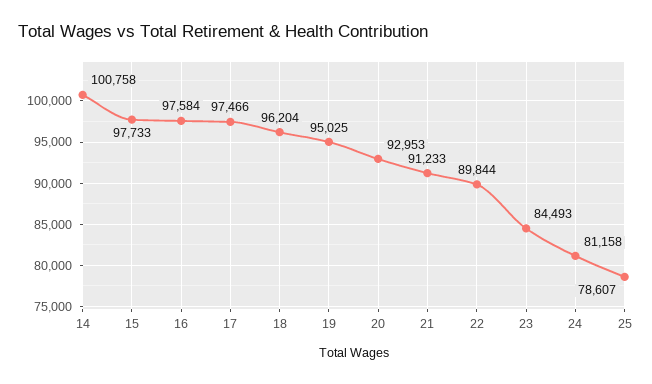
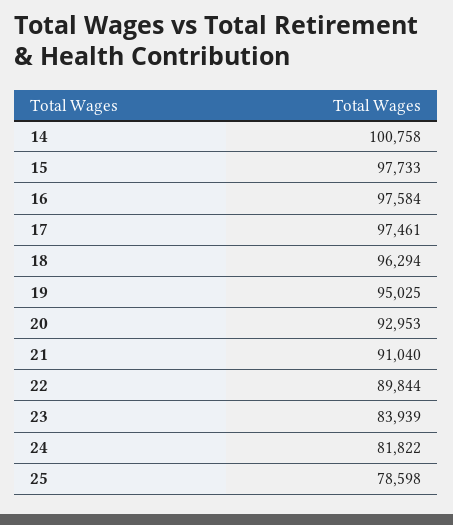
  {
    "14": 100758,
    "15": 97733,
    "16": 97584,
-   "17": 97466,
+   "17": 97461,
-   "18": 96204,
+   "18": 96294,
    "19": 95025,
    "20": 92953,
-   "21": 91233,
+   "21": 91040,
    "22": 89844,
-   "23": 84493,
+   "23": 83939,
-   "24": 81158,
+   "24": 81822,
-   "25": 78607
+   "25": 78598
  }

